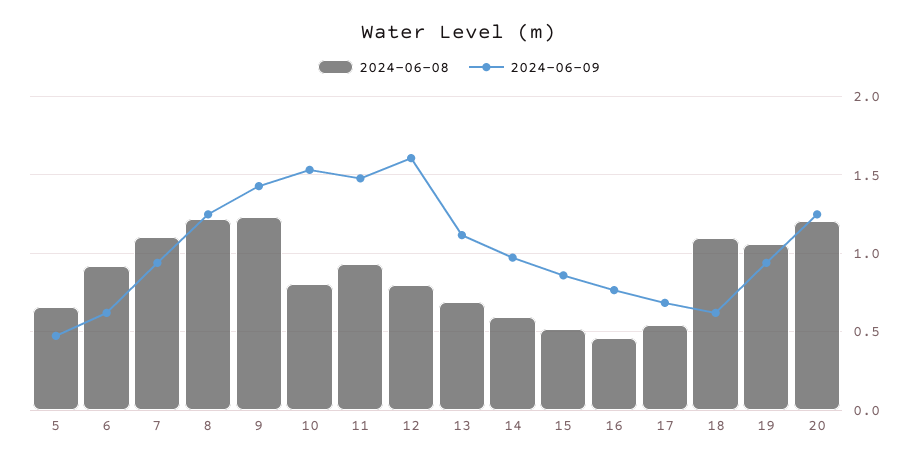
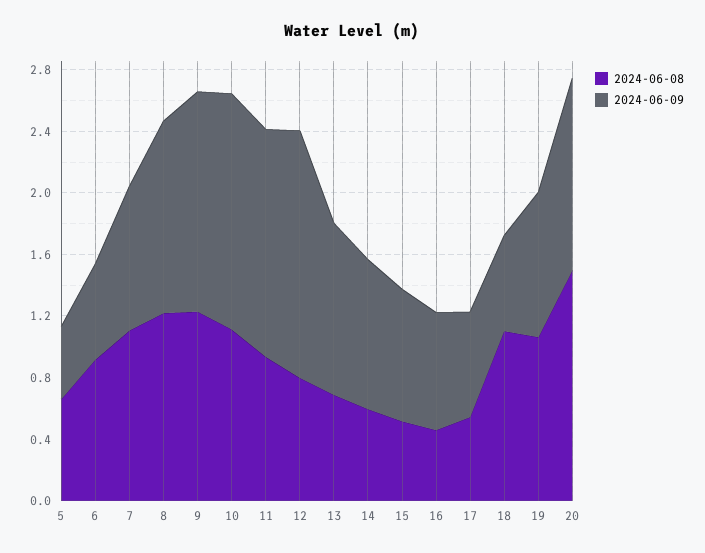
  {
    "2024-06-08": {
      "5": 0.65,
      "6": 0.9,
      "7": 1.1,
      "8": 1.2,
      "9": 1.25,
-     "10": 0.8,
+     "10": 1.1,
      "11": 0.95,
      "12": 0.8,
      "13": 0.7,
      "14": 0.6,
      "15": 0.5,
      "16": 0.45,
      "17": 0.55,
      "18": 1.1,
      "19": 1.05,
-     "20": 1.2
+     "20": 1.5
    },
    "2024-06-09": {
      "5": 0.45,
      "6": 0.6,
      "7": 0.95,
      "8": 1.25,
      "9": 1.45,
      "10": 1.55,
      "11": 1.5,
      "12": 1.6,
      "13": 1.1,
      "14": 0.95,
      "15": 0.85,
      "16": 0.75,
      "17": 0.7,
      "18": 0.6,
      "19": 0.95,
      "20": 1.25
    }
  }

